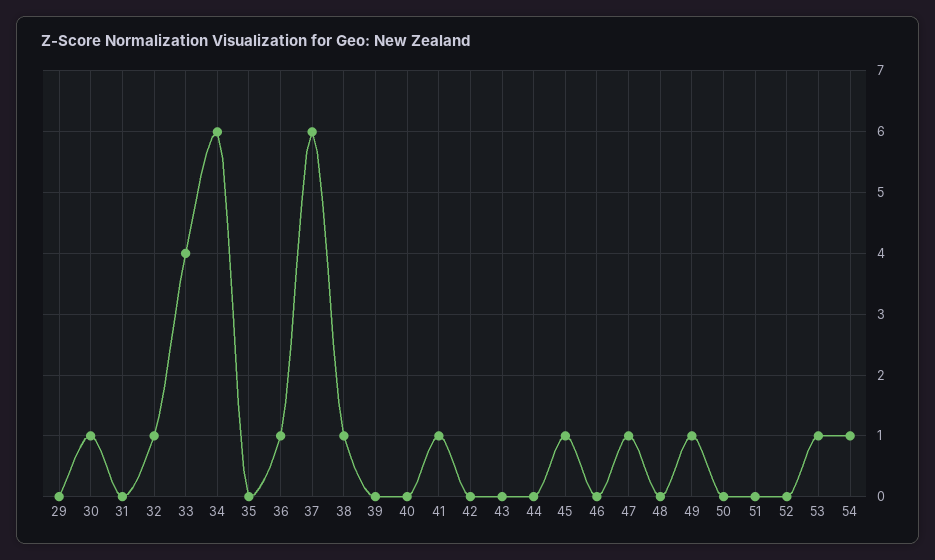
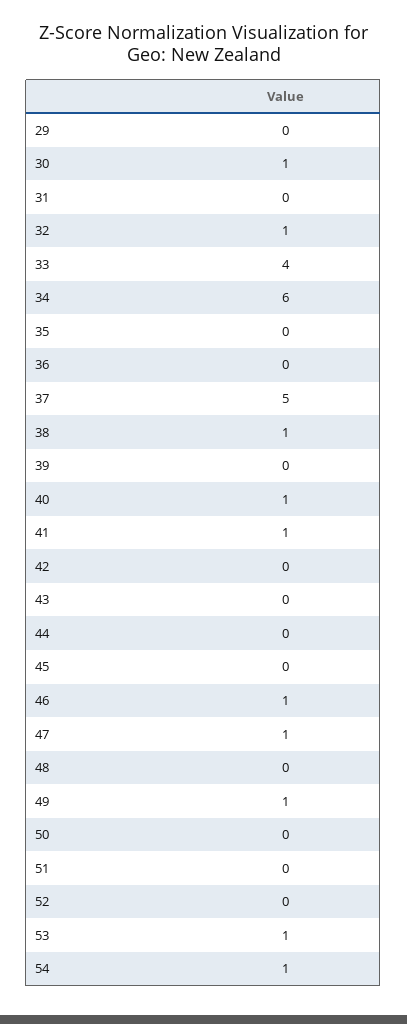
  {
    "29": 0,
    "30": 1,
    "31": 0,
    "32": 1,
    "33": 4,
    "34": 6,
    "35": 0,
-   "36": 1,
+   "36": 0,
-   "37": 6,
+   "37": 5,
    "38": 1,
    "39": 0,
-   "40": 0,
+   "40": 1,
    "41": 1,
    "42": 0,
    "43": 0,
    "44": 0,
-   "45": 1,
+   "45": 0,
-   "46": 0,
+   "46": 1,
    "47": 1,
    "48": 0,
    "49": 1,
    "50": 0,
    "51": 0,
    "52": 0,
    "53": 1,
    "54": 1
  }

